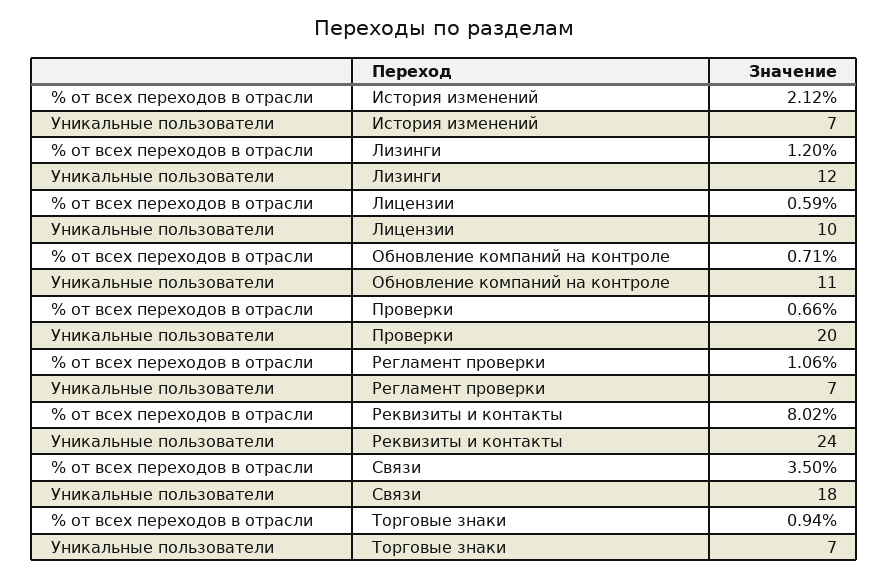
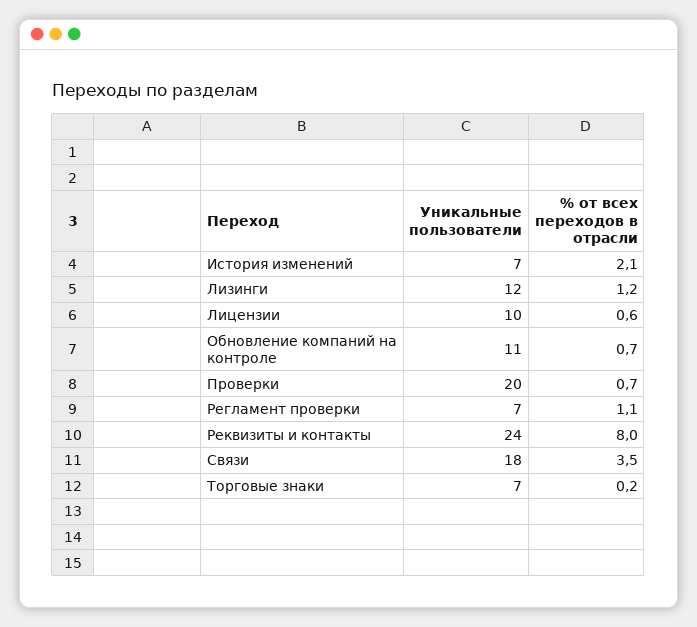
  {
    "% от всех переходов в отрасли": {
      "История изменений": 2.12,
      "Лизинги": 1.2,
      "Лицензии": 0.59,
      "Обновление компаний на контроле": 0.71,
      "Проверки": 0.66,
      "Регламент проверки": 1.06,
      "Реквизиты и контакты": 8.02,
      "Связи": 3.5,
-     "Торговые знаки": 0.94
+     "Торговые знаки": 0.2
    },
    "Уникальные пользователи": {
      "История изменений": 7,
      "Лизинги": 12,
      "Лицензии": 10,
      "Обновление компаний на контроле": 11,
      "Проверки": 20,
      "Регламент проверки": 7,
      "Реквизиты и контакты": 24,
      "Связи": 18,
      "Торговые знаки": 7
    }
  }

